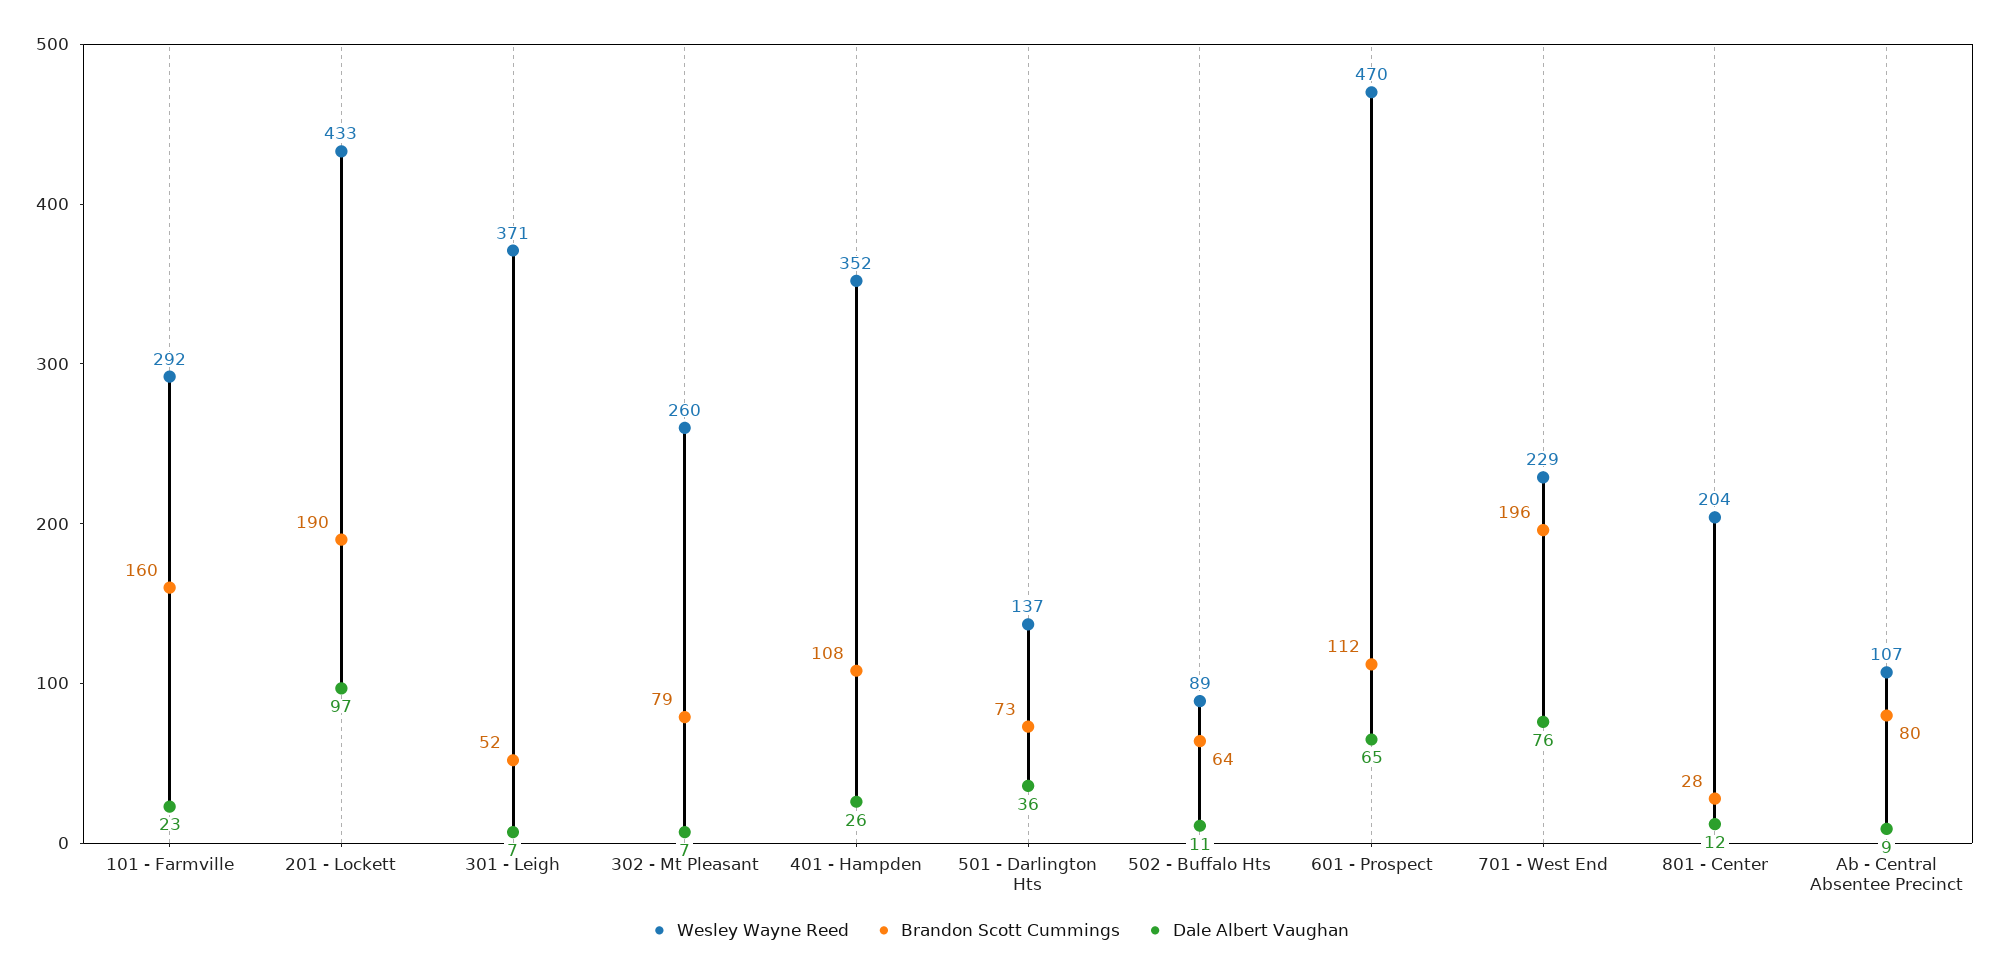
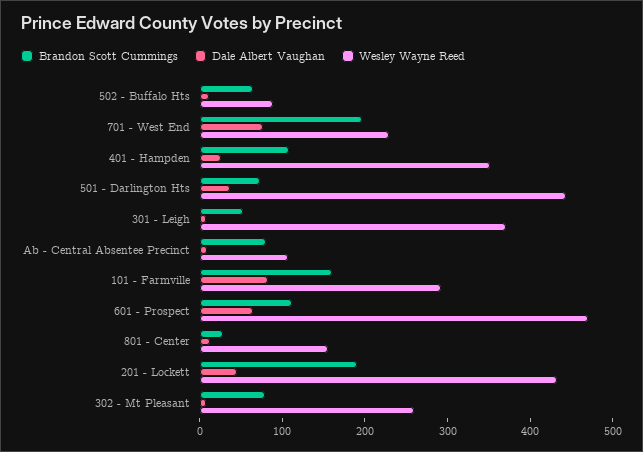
  {
    "Wesley Wayne Reed": {
      "101 - Farmville": 292,
      "201 - Lockett": 433,
      "301 - Leigh": 371,
      "302 - Mt Pleasant": 260,
      "401 - Hampden": 352,
-     "501 - Darlington Hts": 137,
+     "501 - Darlington Hts": 440,
      "502 - Buffalo Hts": 89,
      "601 - Prospect": 470,
      "701 - West End": 229,
-     "801 - Center": 204,
+     "801 - Center": 160,
      "Ab - Central Absentee Precinct": 107
    },
    "Brandon Scott Cummings": {
      "101 - Farmville": 160,
      "201 - Lockett": 190,
      "301 - Leigh": 52,
      "302 - Mt Pleasant": 79,
      "401 - Hampden": 108,
      "501 - Darlington Hts": 73,
      "502 - Buffalo Hts": 64,
      "601 - Prospect": 112,
      "701 - West End": 196,
      "801 - Center": 28,
      "Ab - Central Absentee Precinct": 80
    },
    "Dale Albert Vaughan": {
-     "101 - Farmville": 23,
+     "101 - Farmville": 80,
-     "201 - Lockett": 97,
+     "201 - Lockett": 40,
      "301 - Leigh": 7,
      "302 - Mt Pleasant": 7,
      "401 - Hampden": 26,
      "501 - Darlington Hts": 36,
      "502 - Buffalo Hts": 11,
      "601 - Prospect": 65,
      "701 - West End": 76,
      "801 - Center": 12,
      "Ab - Central Absentee Precinct": 9
    }
  }

